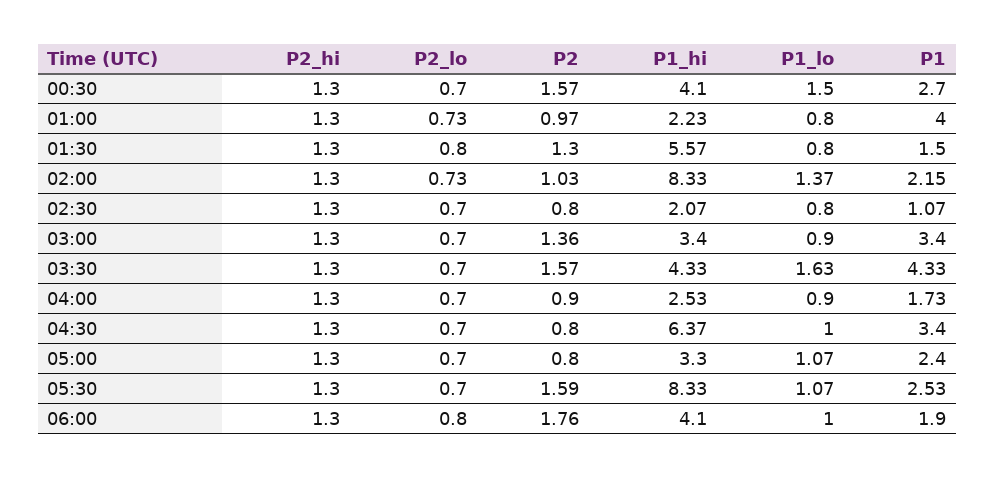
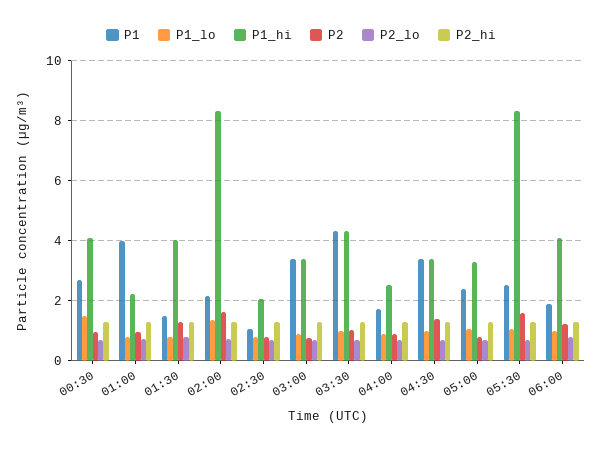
  {
    "P2_hi": {
      "00:30": 1.3,
      "01:00": 1.3,
      "01:30": 1.3,
      "02:00": 1.3,
      "02:30": 1.3,
      "03:00": 1.3,
      "03:30": 1.3,
      "04:00": 1.3,
      "04:30": 1.3,
      "05:00": 1.3,
      "05:30": 1.3,
      "06:00": 1.3
    },
    "P2_lo": {
      "00:30": 0.7,
      "01:00": 0.73,
      "01:30": 0.8,
      "02:00": 0.73,
      "02:30": 0.7,
      "03:00": 0.7,
      "03:30": 0.7,
      "04:00": 0.7,
      "04:30": 0.7,
      "05:00": 0.7,
      "05:30": 0.7,
      "06:00": 0.8
    },
    "P2": {
-     "00:30": 1.57,
+     "00:30": 1,
      "01:00": 0.97,
      "01:30": 1.3,
-     "02:00": 1.03,
+     "02:00": 1.6,
      "02:30": 0.8,
-     "03:00": 1.36,
+     "03:00": 0.8,
-     "03:30": 1.57,
+     "03:30": 1,
      "04:00": 0.9,
-     "04:30": 0.8,
+     "04:30": 1.4,
      "05:00": 0.8,
      "05:30": 1.59,
-     "06:00": 1.76
+     "06:00": 1.2
    },
    "P1_hi": {
      "00:30": 4.1,
      "01:00": 2.23,
-     "01:30": 5.57,
+     "01:30": 4,
      "02:00": 8.33,
      "02:30": 2.07,
      "03:00": 3.4,
      "03:30": 4.33,
      "04:00": 2.53,
-     "04:30": 6.37,
+     "04:30": 3.4,
      "05:00": 3.3,
      "05:30": 8.33,
      "06:00": 4.1
    },
    "P1_lo": {
      "00:30": 1.5,
      "01:00": 0.8,
      "01:30": 0.8,
      "02:00": 1.37,
      "02:30": 0.8,
      "03:00": 0.9,
-     "03:30": 1.63,
+     "03:30": 1,
      "04:00": 0.9,
      "04:30": 1,
      "05:00": 1.07,
      "05:30": 1.07,
      "06:00": 1
    },
    "P1": {
      "00:30": 2.7,
      "01:00": 4,
      "01:30": 1.5,
      "02:00": 2.15,
      "02:30": 1.07,
      "03:00": 3.4,
      "03:30": 4.33,
      "04:00": 1.73,
      "04:30": 3.4,
      "05:00": 2.4,
      "05:30": 2.53,
      "06:00": 1.9
    }
  }

